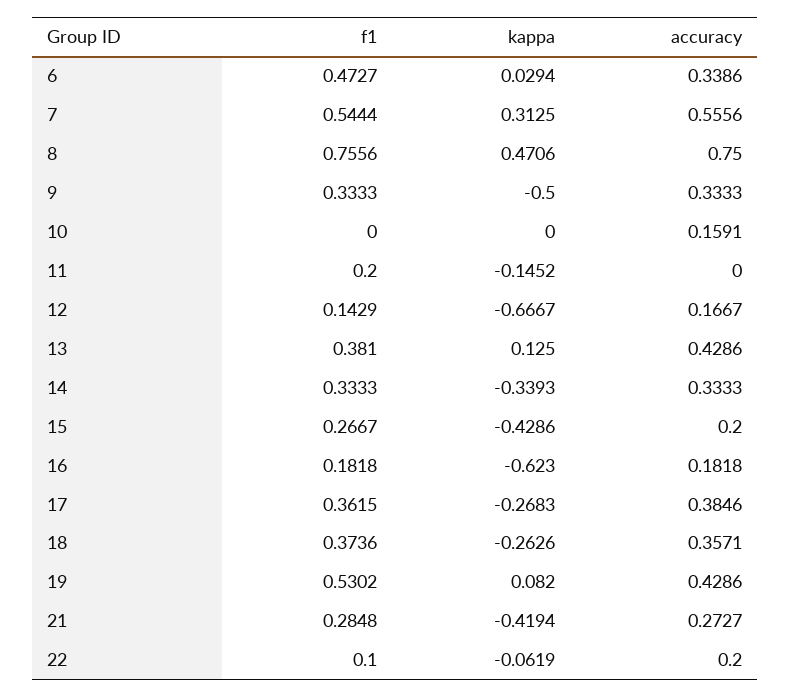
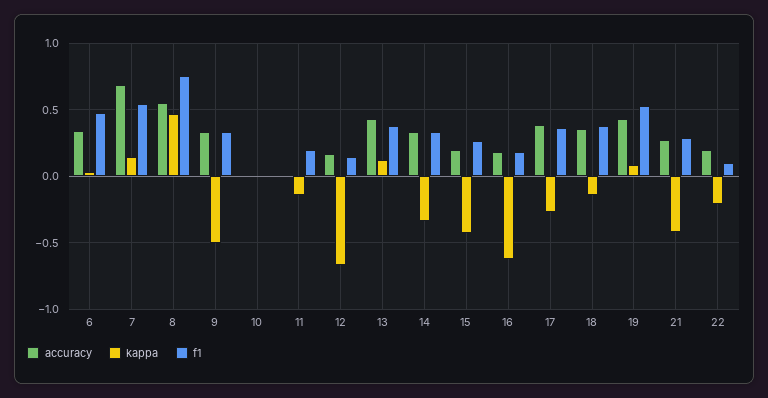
  {
    "f1": {
      "6": 0.4727,
      "7": 0.5444,
      "8": 0.7556,
      "9": 0.3333,
      "10": 0,
      "11": 0.2,
      "12": 0.1429,
      "13": 0.381,
      "14": 0.3333,
      "15": 0.2667,
      "16": 0.1818,
      "17": 0.3615,
      "18": 0.3736,
      "19": 0.5302,
      "21": 0.2848,
      "22": 0.1
    },
    "kappa": {
      "6": 0.0294,
-     "7": 0.3125,
+     "7": 0.15,
      "8": 0.4706,
      "9": -0.5,
      "10": 0,
      "11": -0.1452,
      "12": -0.6667,
      "13": 0.125,
      "14": -0.3393,
      "15": -0.4286,
      "16": -0.623,
      "17": -0.2683,
-     "18": -0.2626,
+     "18": -0.15,
      "19": 0.082,
      "21": -0.4194,
-     "22": -0.0619
+     "22": -0.2
    },
    "accuracy": {
      "6": 0.3386,
-     "7": 0.5556,
+     "7": 0.7,
-     "8": 0.75,
+     "8": 0.55,
      "9": 0.3333,
-     "10": 0.1591,
+     "10": 0,
      "11": 0,
      "12": 0.1667,
      "13": 0.4286,
      "14": 0.3333,
      "15": 0.2,
      "16": 0.1818,
      "17": 0.3846,
      "18": 0.3571,
      "19": 0.4286,
      "21": 0.2727,
      "22": 0.2
    }
  }

